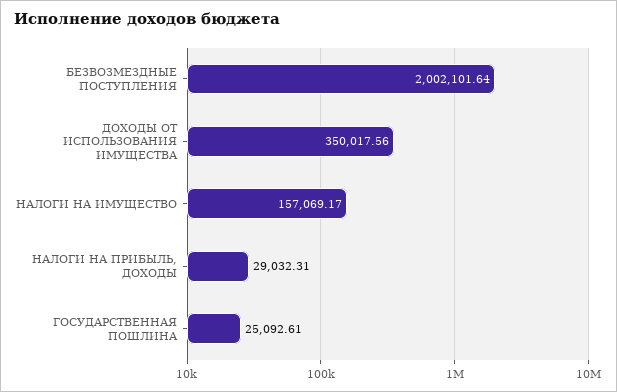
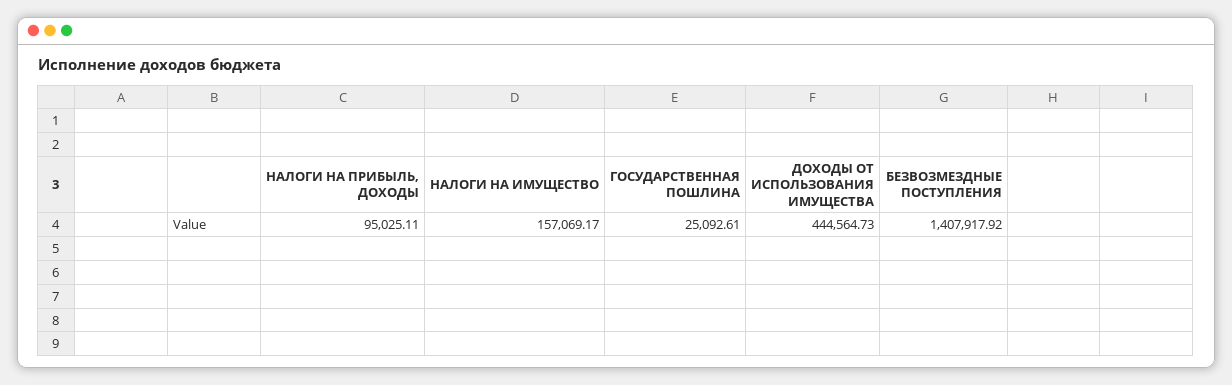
  {
-   "БЕЗВОЗМЕЗДНЫЕ ПОСТУПЛЕНИЯ": 2002101.64,
+   "БЕЗВОЗМЕЗДНЫЕ ПОСТУПЛЕНИЯ": 1407917.92,
-   "ДОХОДЫ ОТ ИСПОЛЬЗОВАНИЯ ИМУЩЕСТВА": 350017.56,
+   "ДОХОДЫ ОТ ИСПОЛЬЗОВАНИЯ ИМУЩЕСТВА": 444564.73,
    "НАЛОГИ НА ИМУЩЕСТВО": 157069.17,
-   "НАЛОГИ НА ПРИБЫЛЬ, ДОХОДЫ": 29032.31,
+   "НАЛОГИ НА ПРИБЫЛЬ, ДОХОДЫ": 95025.11,
    "ГОСУДАРСТВЕННАЯ ПОШЛИНА": 25092.61
  }

